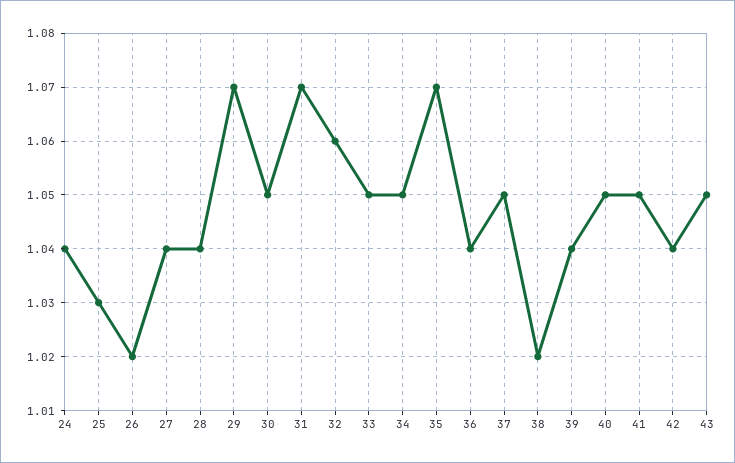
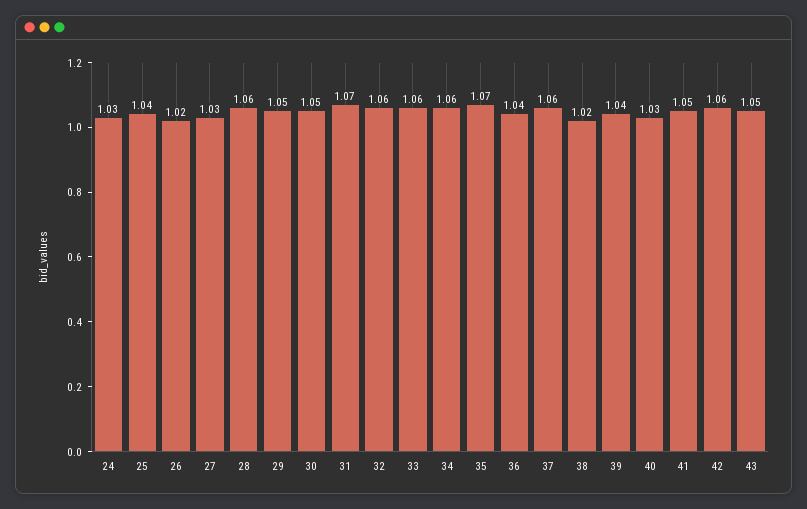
  {
-   "24": 1.04,
+   "24": 1.03,
-   "25": 1.03,
+   "25": 1.04,
    "26": 1.02,
-   "27": 1.04,
+   "27": 1.03,
-   "28": 1.04,
+   "28": 1.06,
-   "29": 1.07,
+   "29": 1.05,
    "30": 1.05,
    "31": 1.07,
    "32": 1.06,
-   "33": 1.05,
+   "33": 1.06,
-   "34": 1.05,
+   "34": 1.06,
    "35": 1.07,
    "36": 1.04,
-   "37": 1.05,
+   "37": 1.06,
    "38": 1.02,
    "39": 1.04,
-   "40": 1.05,
+   "40": 1.03,
    "41": 1.05,
-   "42": 1.04,
+   "42": 1.06,
    "43": 1.05
  }

